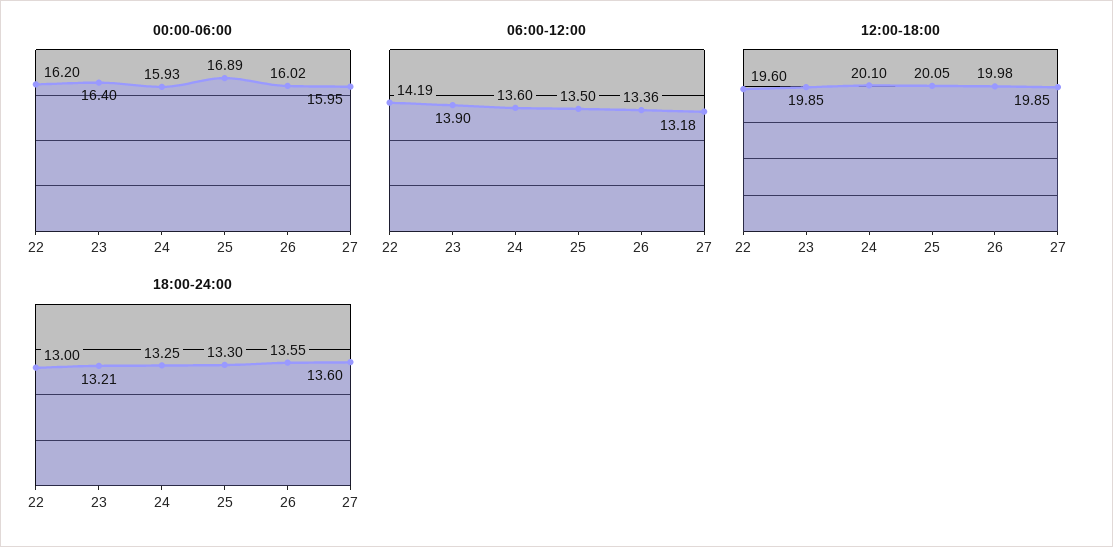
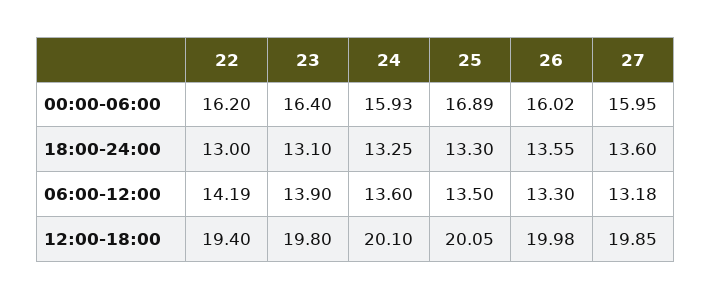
  {
    "00:00-06:00": {
      "22": 16.2,
      "23": 16.4,
      "24": 15.93,
      "25": 16.89,
      "26": 16.02,
      "27": 15.95
    },
    "06:00-12:00": {
      "22": 14.19,
      "23": 13.9,
      "24": 13.6,
      "25": 13.5,
-     "26": 13.36,
+     "26": 13.3,
      "27": 13.18
    },
    "12:00-18:00": {
-     "22": 19.6,
+     "22": 19.4,
-     "23": 19.85,
+     "23": 19.8,
      "24": 20.1,
      "25": 20.05,
      "26": 19.98,
      "27": 19.85
    },
    "18:00-24:00": {
      "22": 13,
-     "23": 13.21,
+     "23": 13.1,
      "24": 13.25,
      "25": 13.3,
      "26": 13.55,
      "27": 13.6
    }
  }

